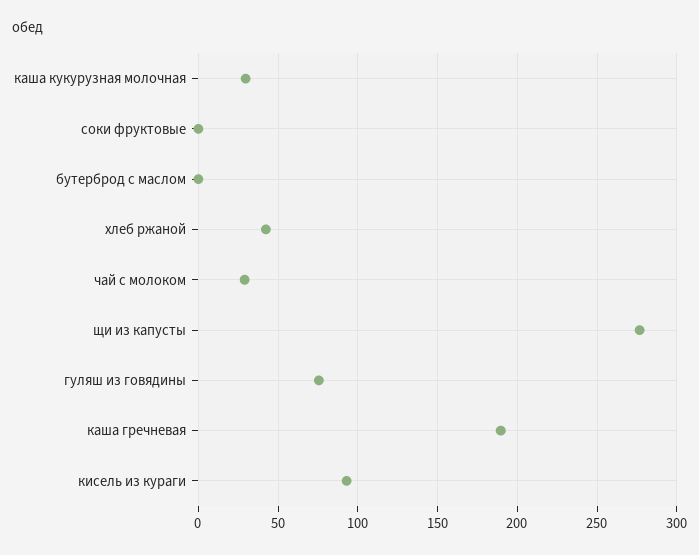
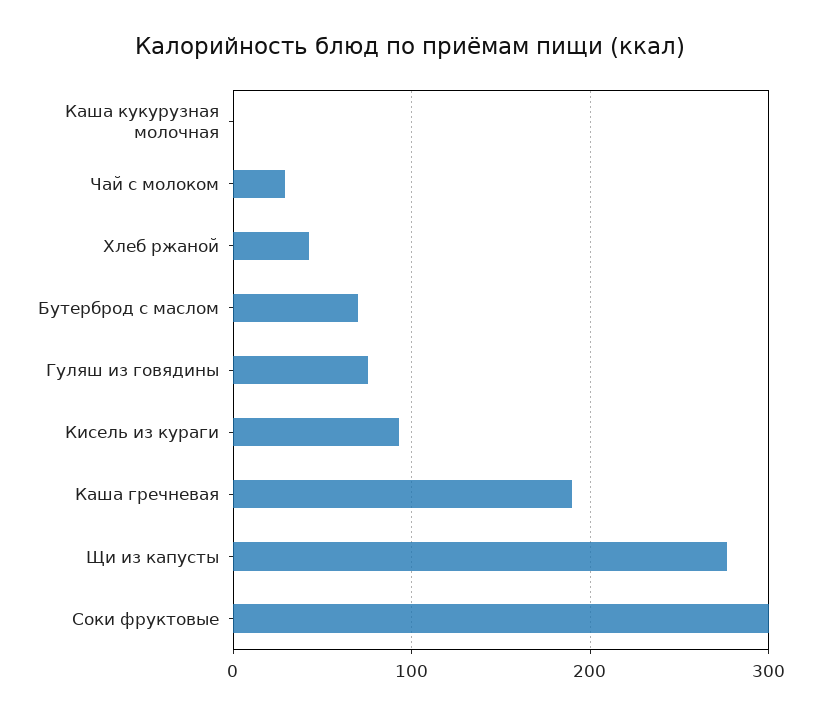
  {
-   "каша кукурузная молочная": 30,
+   "каша кукурузная молочная": 0,
-   "соки фруктовые": 0,
+   "соки фруктовые": 300,
-   "бутерброд с маслом": 0,
+   "бутерброд с маслом": 70,
    "хлеб ржаной": 40,
    "чай с молоком": 30,
    "щи из капусты": 275,
    "гуляш из говядины": 75,
    "каша гречневая": 190,
    "кисель из кураги": 95
  }

